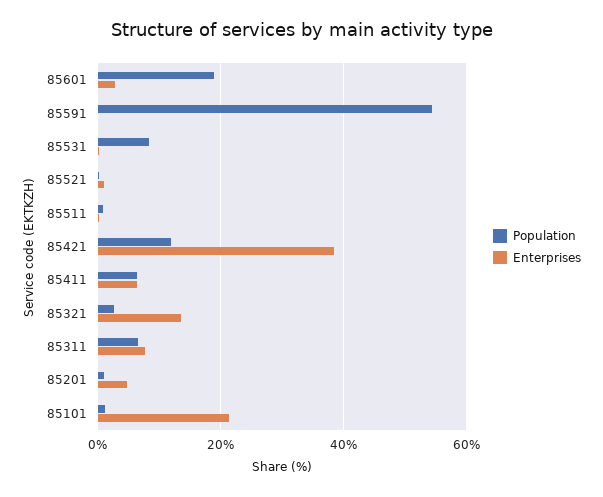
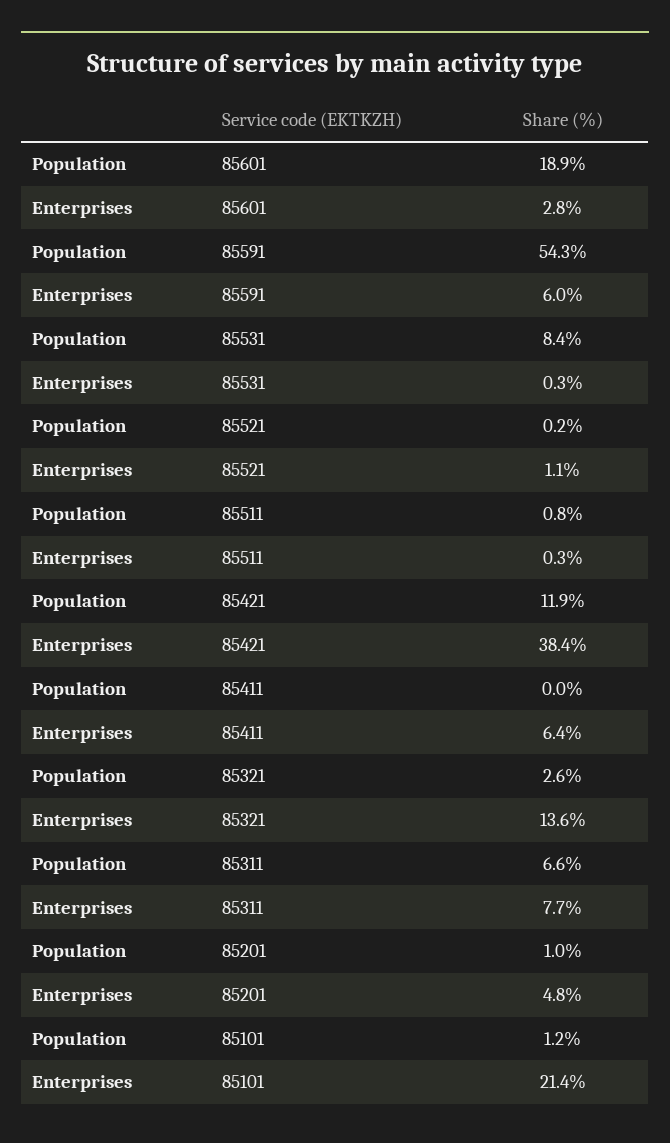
  {
    "Population": {
      "85601": 18.9,
      "85591": 54.3,
      "85531": 8.4,
      "85521": 0.2,
      "85511": 0.8,
      "85421": 11.9,
-     "85411": 6,
+     "85411": 0,
      "85321": 2.6,
      "85311": 6.6,
      "85201": 1,
      "85101": 1.2
    },
    "Enterprises": {
      "85601": 2.8,
-     "85591": 0,
+     "85591": 6,
      "85531": 0.3,
      "85521": 1.1,
      "85511": 0.3,
      "85421": 38.4,
      "85411": 6.4,
      "85321": 13.6,
      "85311": 7.7,
      "85201": 4.8,
      "85101": 21.4
    }
  }

